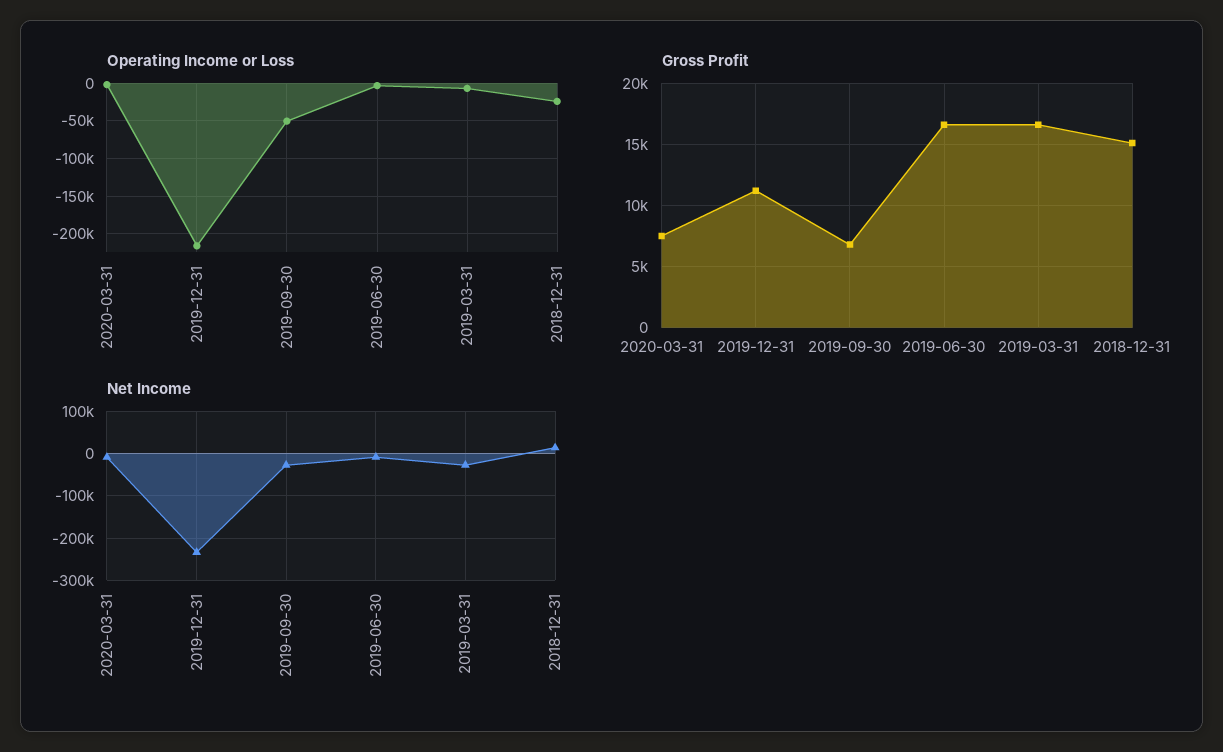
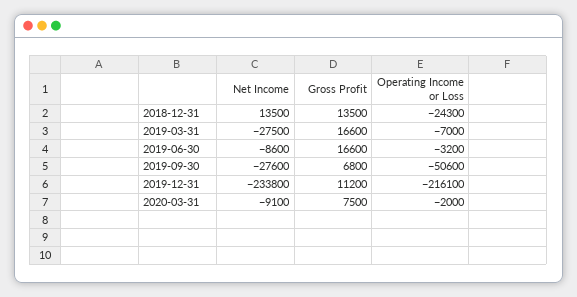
  {
    "Operating Income or Loss": {
      "2020-03-31": -2000,
      "2019-12-31": -216100,
      "2019-09-30": -50600,
      "2019-06-30": -3200,
      "2019-03-31": -7000,
      "2018-12-31": -24300
    },
    "Gross Profit": {
      "2020-03-31": 7500,
      "2019-12-31": 11200,
      "2019-09-30": 6800,
      "2019-06-30": 16600,
      "2019-03-31": 16600,
-     "2018-12-31": 15000
+     "2018-12-31": 13500
    },
    "Net Income": {
      "2020-03-31": -9100,
      "2019-12-31": -233800,
      "2019-09-30": -27600,
      "2019-06-30": -8600,
      "2019-03-31": -27500,
      "2018-12-31": 13500
    }
  }

